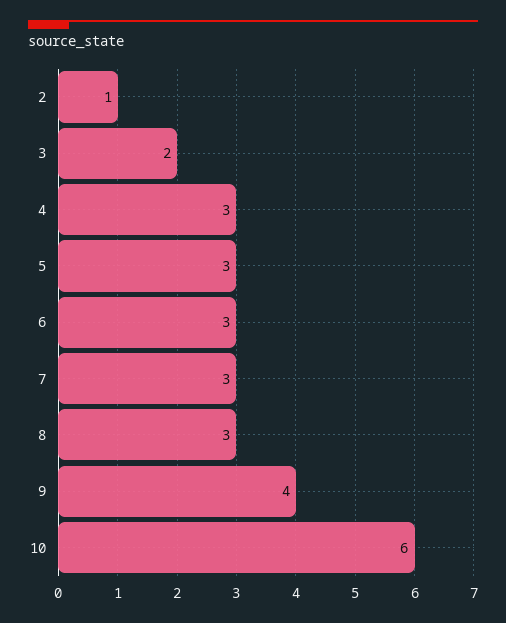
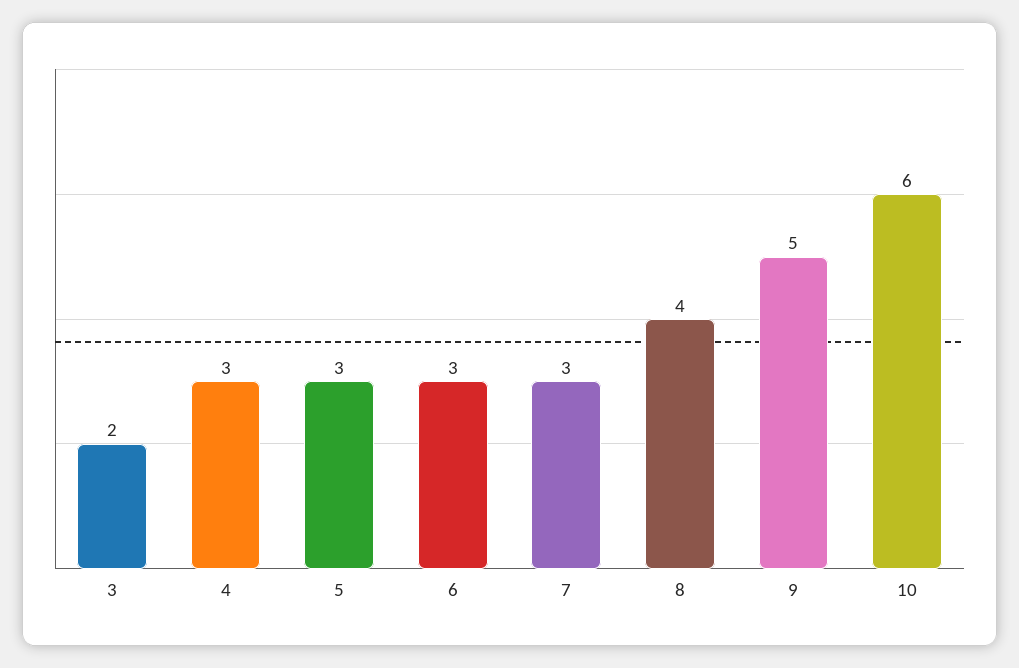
  {
-   "2": 1,
    "3": 2,
    "4": 3,
    "5": 3,
    "6": 3,
    "7": 3,
-   "8": 3,
+   "8": 4,
-   "9": 4,
+   "9": 5,
    "10": 6
  }

